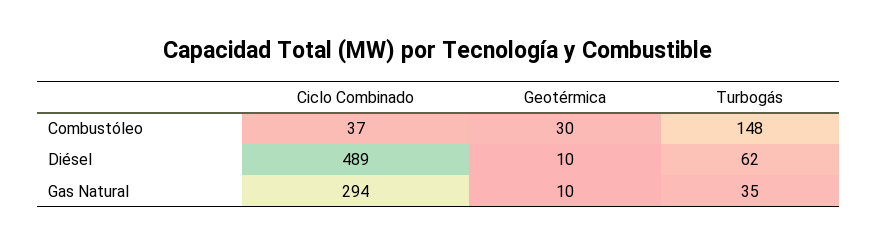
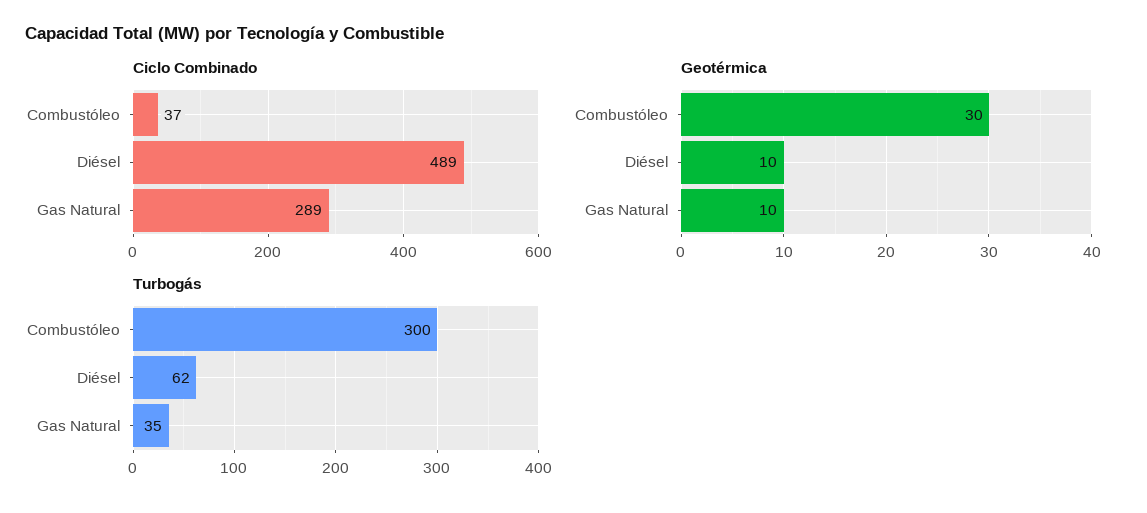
  {
    "Ciclo Combinado": {
      "Combustóleo": 37,
      "Diésel": 489,
-     "Gas Natural": 294
+     "Gas Natural": 289
    },
    "Geotérmica": {
      "Combustóleo": 30,
      "Diésel": 10,
      "Gas Natural": 10
    },
    "Turbogás": {
-     "Combustóleo": 148,
+     "Combustóleo": 300,
      "Diésel": 62,
      "Gas Natural": 35
    }
  }

